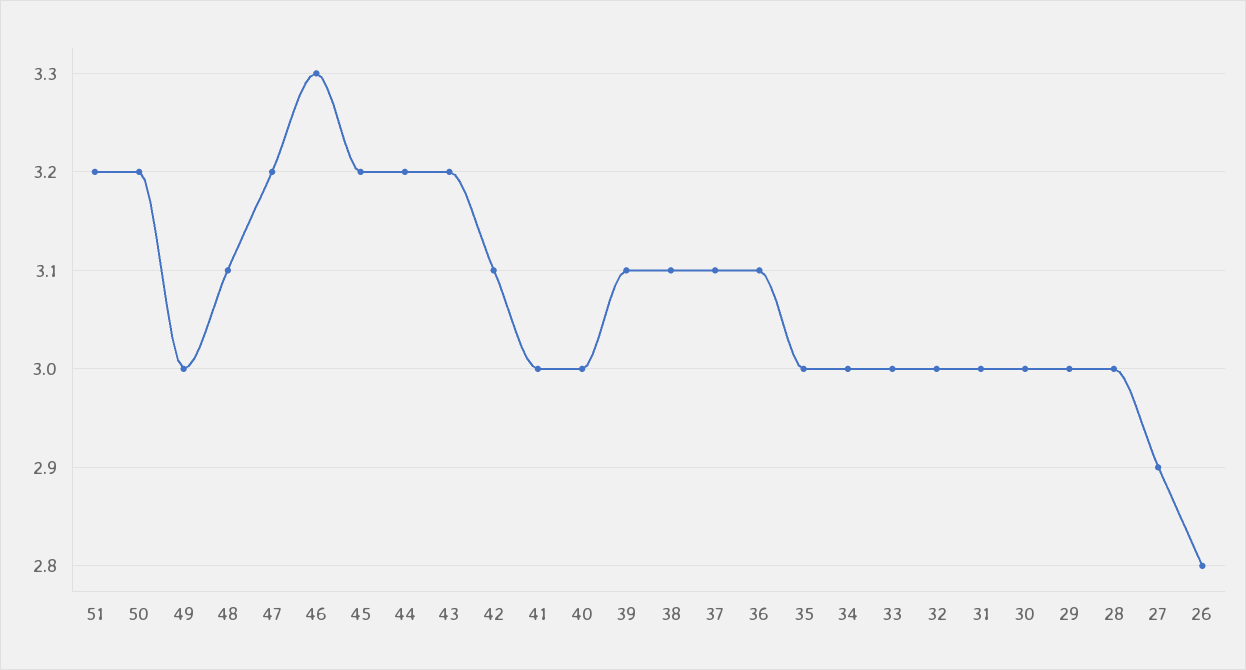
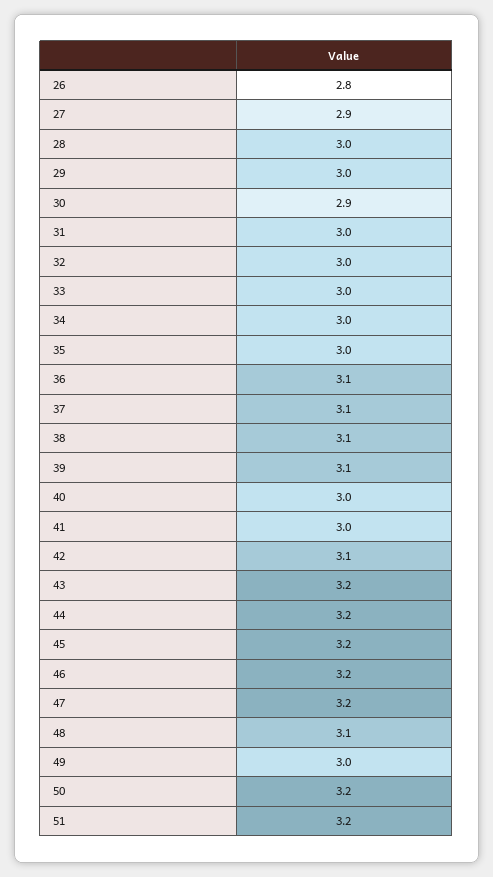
  {
    "51": 3.2,
    "50": 3.2,
    "49": 3,
    "48": 3.1,
    "47": 3.2,
-   "46": 3.3,
+   "46": 3.2,
    "45": 3.2,
    "44": 3.2,
    "43": 3.2,
    "42": 3.1,
    "41": 3,
    "40": 3,
    "39": 3.1,
    "38": 3.1,
    "37": 3.1,
    "36": 3.1,
    "35": 3,
    "34": 3,
    "33": 3,
    "32": 3,
    "31": 3,
-   "30": 3,
+   "30": 2.9,
    "29": 3,
    "28": 3,
    "27": 2.9,
    "26": 2.8
  }

